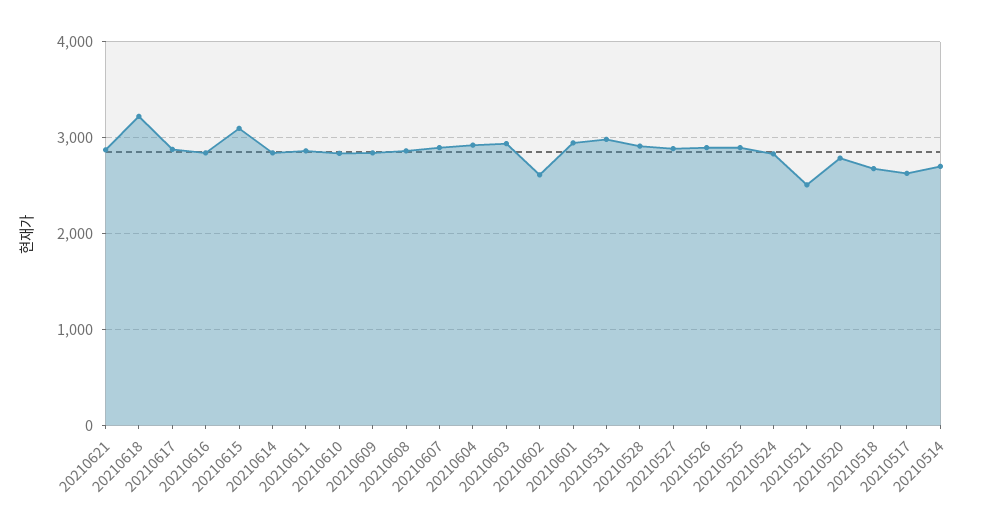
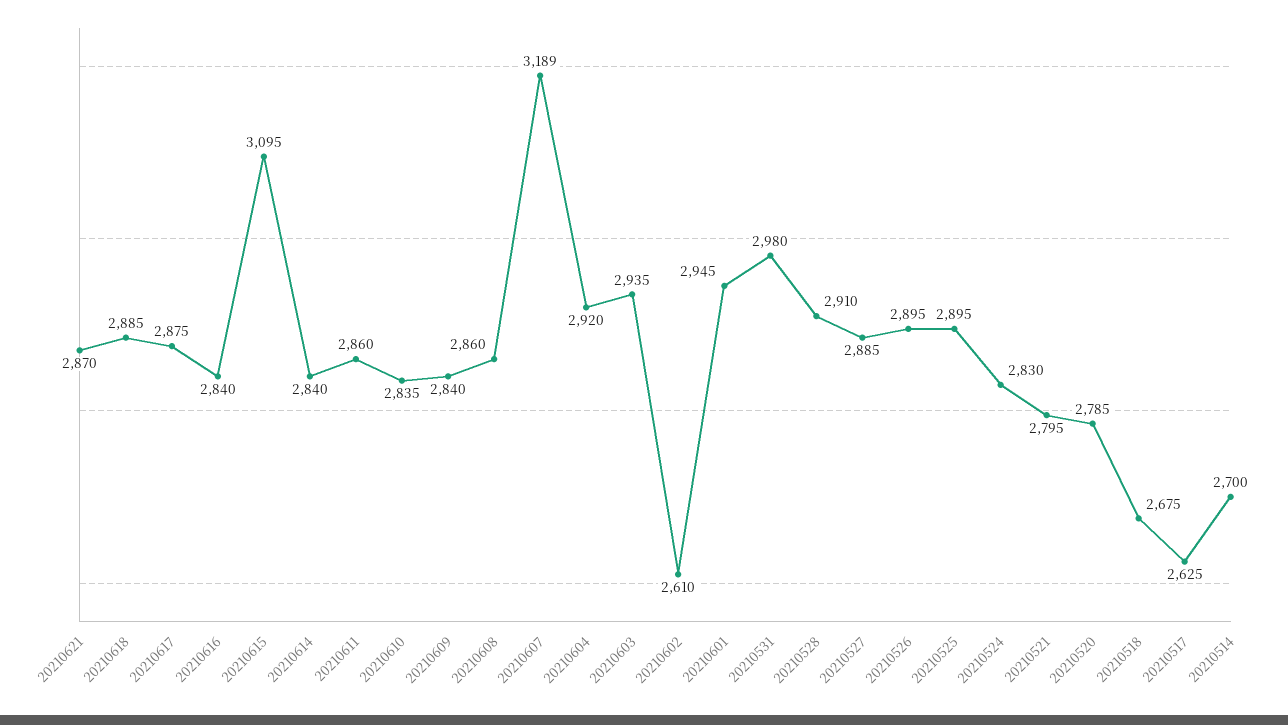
  {
    "20210621": 2870,
-   "20210618": 3200,
+   "20210618": 2885,
    "20210617": 2875,
    "20210616": 2840,
    "20210615": 3095,
    "20210614": 2840,
    "20210611": 2860,
    "20210610": 2835,
    "20210609": 2840,
    "20210608": 2860,
-   "20210607": 2900,
+   "20210607": 3189,
    "20210604": 2920,
    "20210603": 2935,
    "20210602": 2610,
    "20210601": 2945,
    "20210531": 2980,
    "20210528": 2910,
    "20210527": 2885,
    "20210526": 2895,
    "20210525": 2895,
    "20210524": 2830,
-   "20210521": 2500,
+   "20210521": 2795,
    "20210520": 2785,
    "20210518": 2675,
    "20210517": 2625,
    "20210514": 2700
  }

